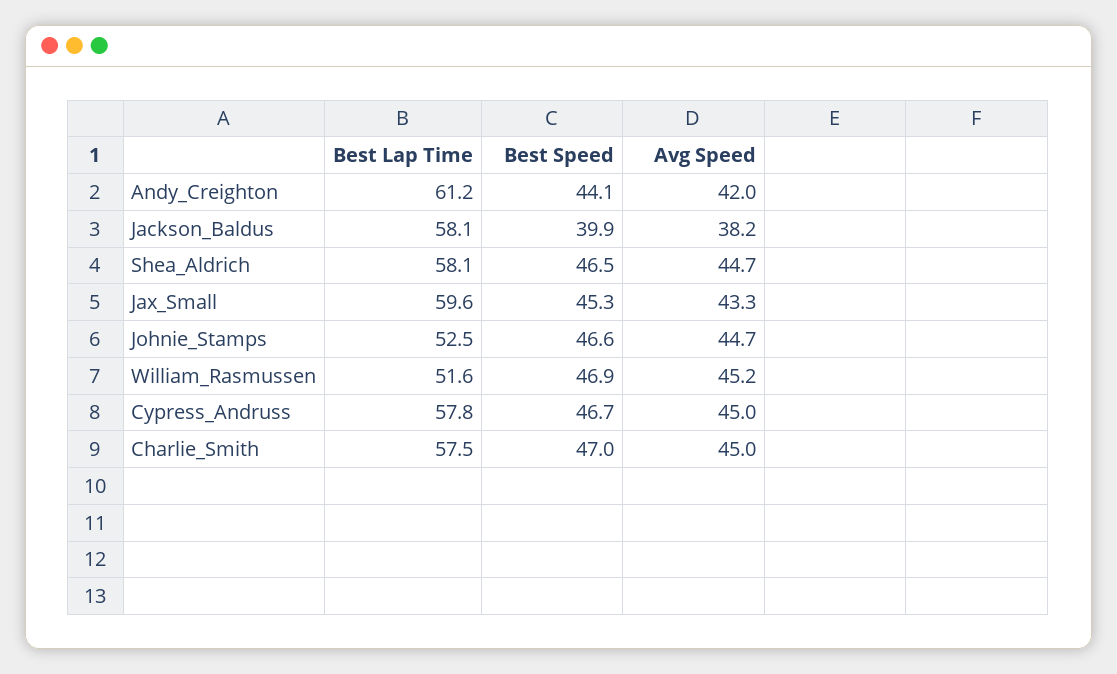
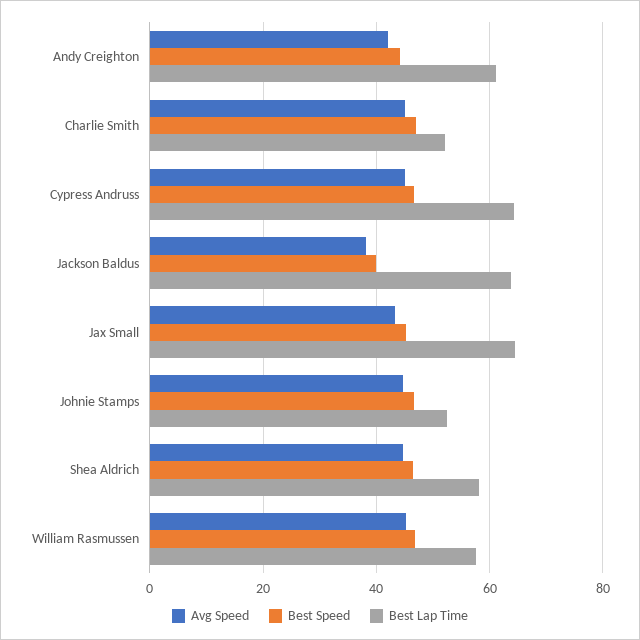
  {
    "Best Lap Time": {
      "Andy_Creighton": 61.2,
-     "Jackson_Baldus": 58.1,
+     "Jackson_Baldus": 64,
      "Shea_Aldrich": 58.1,
-     "Jax_Small": 59.6,
+     "Jax_Small": 64,
      "Johnie_Stamps": 52.5,
-     "William_Rasmussen": 51.6,
+     "William_Rasmussen": 58,
-     "Cypress_Andruss": 57.8,
+     "Cypress_Andruss": 64,
-     "Charlie_Smith": 57.5
+     "Charlie_Smith": 52
    },
    "Best Speed": {
      "Andy_Creighton": 44.1,
      "Jackson_Baldus": 39.9,
      "Shea_Aldrich": 46.5,
      "Jax_Small": 45.3,
      "Johnie_Stamps": 46.6,
      "William_Rasmussen": 46.9,
      "Cypress_Andruss": 46.7,
      "Charlie_Smith": 47
    },
    "Avg Speed": {
      "Andy_Creighton": 42,
      "Jackson_Baldus": 38.2,
      "Shea_Aldrich": 44.7,
      "Jax_Small": 43.3,
      "Johnie_Stamps": 44.7,
      "William_Rasmussen": 45.2,
      "Cypress_Andruss": 45,
      "Charlie_Smith": 45
    }
  }

